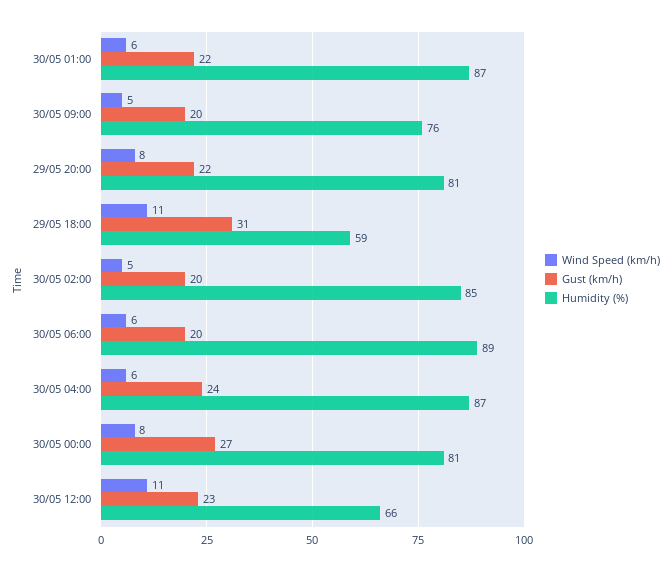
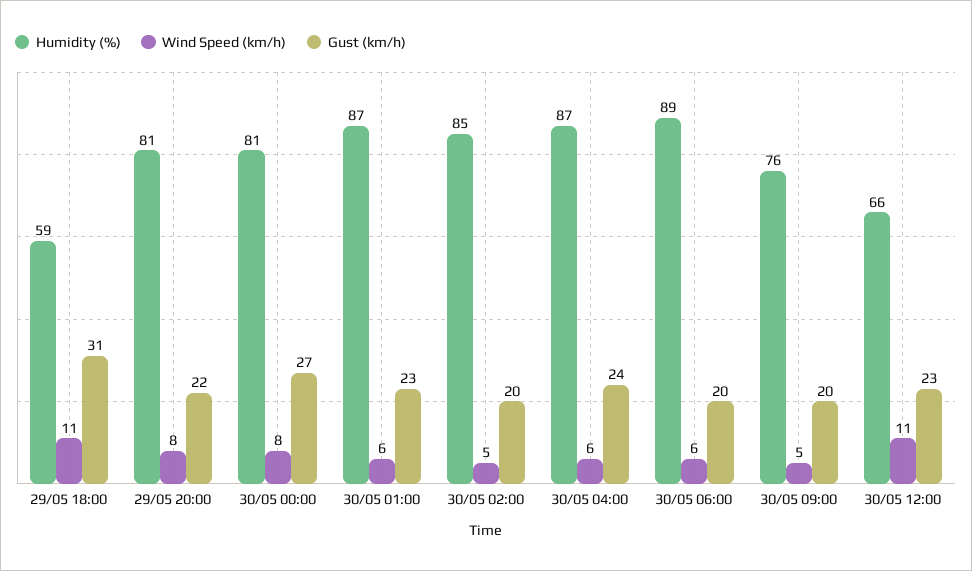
  {
    "Wind Speed (km/h)": {
      "30/05 01:00": 6,
      "30/05 09:00": 5,
      "29/05 20:00": 8,
      "29/05 18:00": 11,
      "30/05 02:00": 5,
      "30/05 06:00": 6,
      "30/05 04:00": 6,
      "30/05 00:00": 8,
      "30/05 12:00": 11
    },
    "Gust (km/h)": {
-     "30/05 01:00": 22,
+     "30/05 01:00": 23,
      "30/05 09:00": 20,
      "29/05 20:00": 22,
      "29/05 18:00": 31,
      "30/05 02:00": 20,
      "30/05 06:00": 20,
      "30/05 04:00": 24,
      "30/05 00:00": 27,
      "30/05 12:00": 23
    },
    "Humidity (%)": {
      "30/05 01:00": 87,
      "30/05 09:00": 76,
      "29/05 20:00": 81,
      "29/05 18:00": 59,
      "30/05 02:00": 85,
      "30/05 06:00": 89,
      "30/05 04:00": 87,
      "30/05 00:00": 81,
      "30/05 12:00": 66
    }
  }

